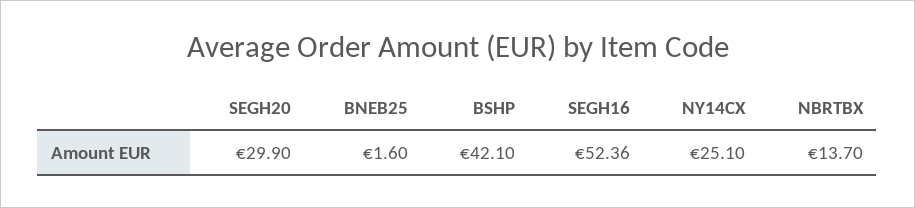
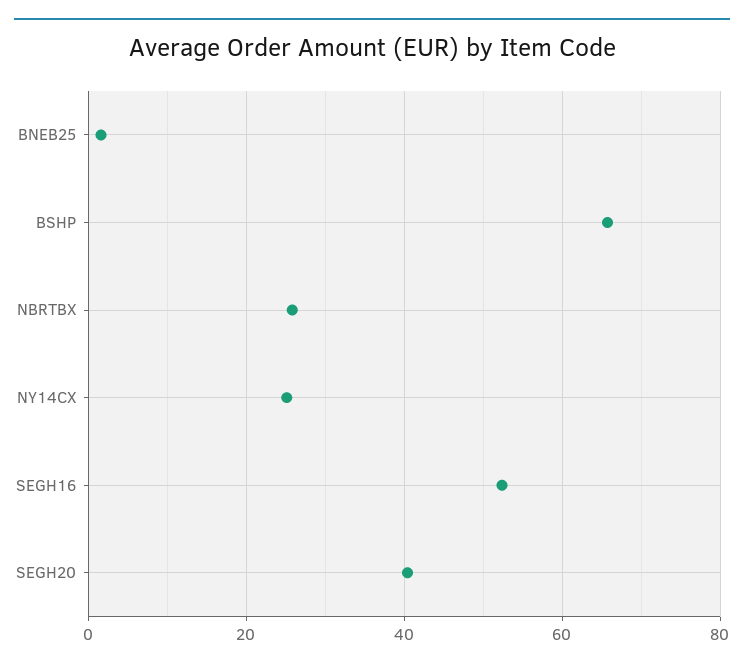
  {
-   "SEGH20": 29.9,
+   "SEGH20": 40,
    "BNEB25": 1.6,
-   "BSHP": 42.1,
+   "BSHP": 66,
    "SEGH16": 52.36,
    "NY14CX": 25.1,
-   "NBRTBX": 13.7
+   "NBRTBX": 26
  }

